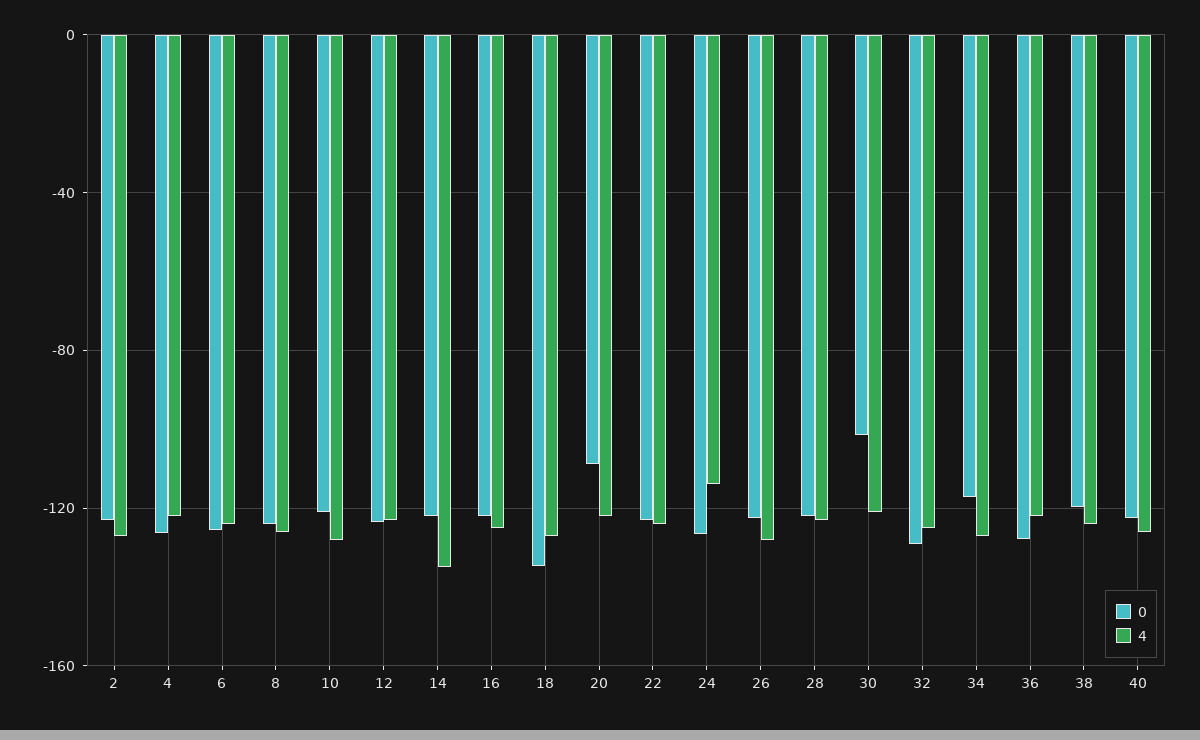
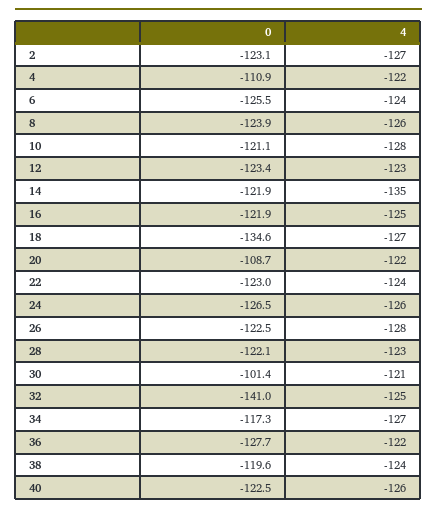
  {
    "0": {
      "2": -123.1,
-     "4": -125,
+     "4": -110.9,
      "6": -125.5,
      "8": -123.9,
      "10": -121.1,
      "12": -123.4,
      "14": -121.9,
      "16": -121.9,
      "18": -134.6,
      "20": -108.7,
      "22": -123,
      "24": -126.5,
      "26": -122.5,
      "28": -122.1,
      "30": -101.4,
-     "32": -130,
+     "32": -141,
      "34": -117.3,
      "36": -127.7,
      "38": -119.6,
      "40": -122.5
    },
    "4": {
      "2": -127,
      "4": -122,
      "6": -124,
      "8": -126,
      "10": -128,
      "12": -123,
      "14": -135,
      "16": -125,
      "18": -127,
      "20": -122,
      "22": -124,
-     "24": -115,
+     "24": -126,
      "26": -128,
      "28": -123,
      "30": -121,
      "32": -125,
      "34": -127,
      "36": -122,
      "38": -124,
      "40": -126
    }
  }

